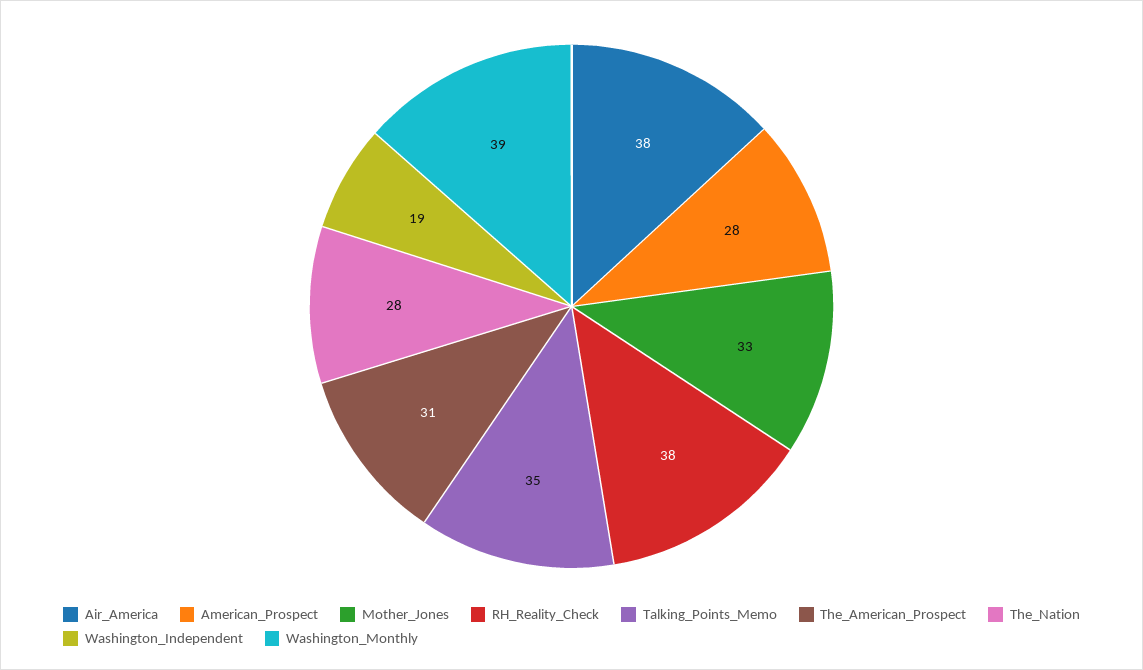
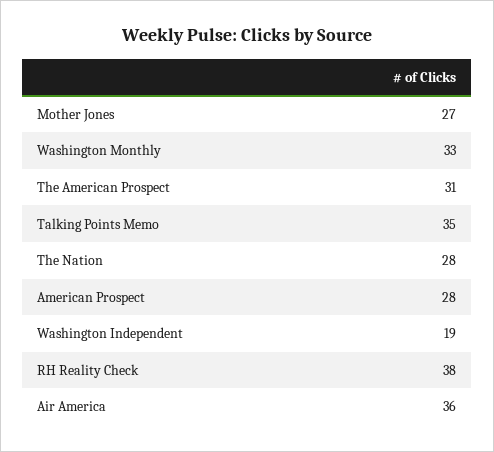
  {
-   "Air_America": 38,
+   "Air_America": 36,
    "American_Prospect": 28,
-   "Mother_Jones": 33,
+   "Mother_Jones": 27,
    "RH_Reality_Check": 38,
    "Talking_Points_Memo": 35,
    "The_American_Prospect": 31,
    "The_Nation": 28,
    "Washington_Independent": 19,
-   "Washington_Monthly": 39
+   "Washington_Monthly": 33
  }

